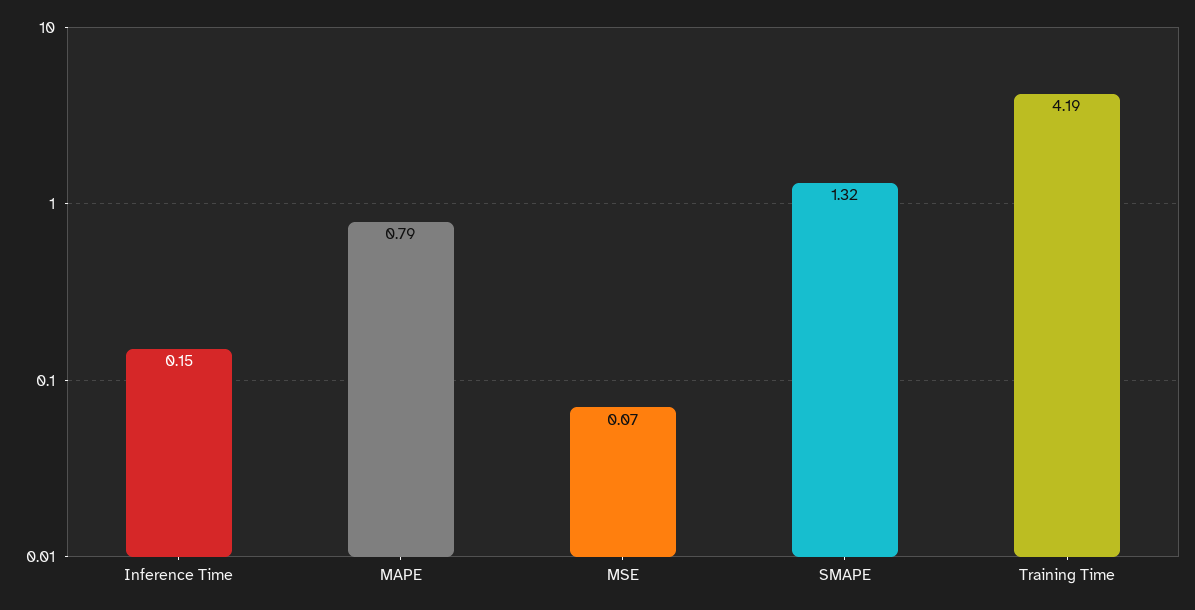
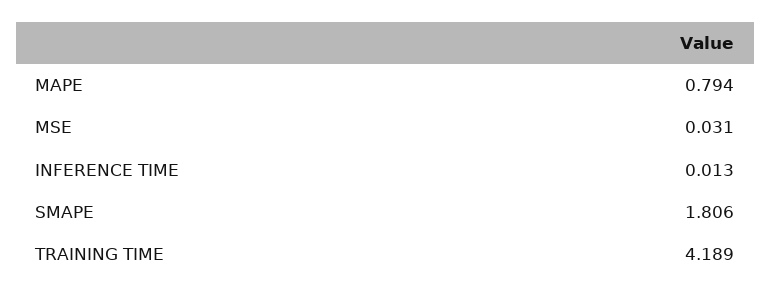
  {
-   "Inference Time": 0.15,
+   "Inference Time": 0.013,
    "MAPE": 0.794,
-   "MSE": 0.07,
+   "MSE": 0.031,
-   "SMAPE": 1.32,
+   "SMAPE": 1.806,
    "Training Time": 4.189
  }

